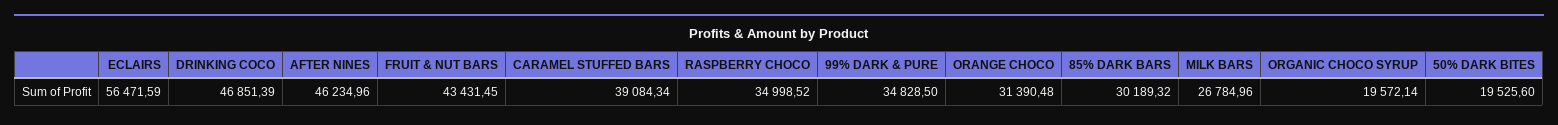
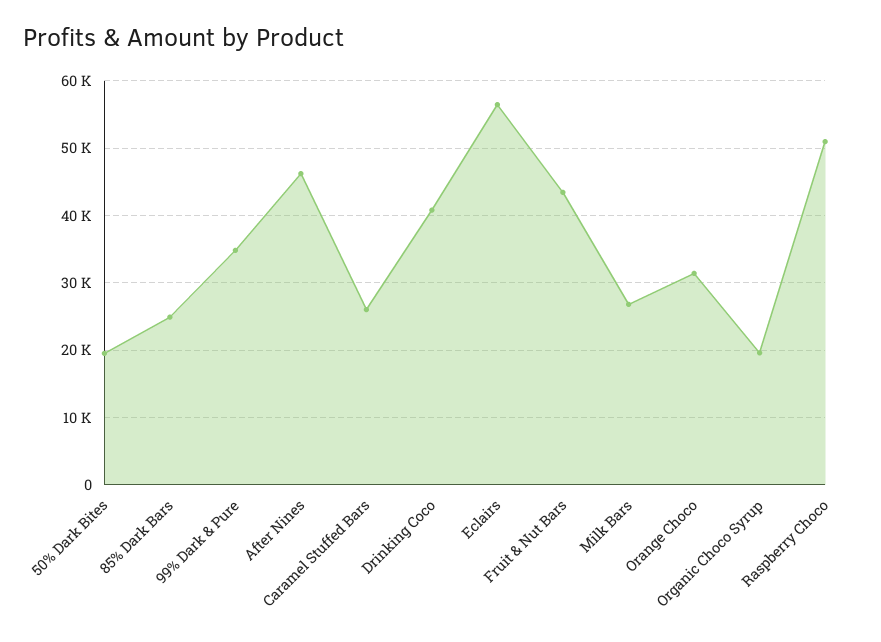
  {
    "ECLAIRS": 56471.59,
-   "DRINKING COCO": 46851.39,
+   "DRINKING COCO": 41000,
    "AFTER NINES": 46234.96,
    "FRUIT & NUT BARS": 43431.45,
-   "CARAMEL STUFFED BARS": 39084.34,
+   "CARAMEL STUFFED BARS": 26000,
-   "RASPBERRY CHOCO": 34998.52,
+   "RASPBERRY CHOCO": 51000,
    "99% DARK & PURE": 34828.5,
    "ORANGE CHOCO": 31390.48,
-   "85% DARK BARS": 30189.32,
+   "85% DARK BARS": 25000,
    "MILK BARS": 26784.96,
    "ORGANIC CHOCO SYRUP": 19572.14,
    "50% DARK BITES": 19525.6
  }

